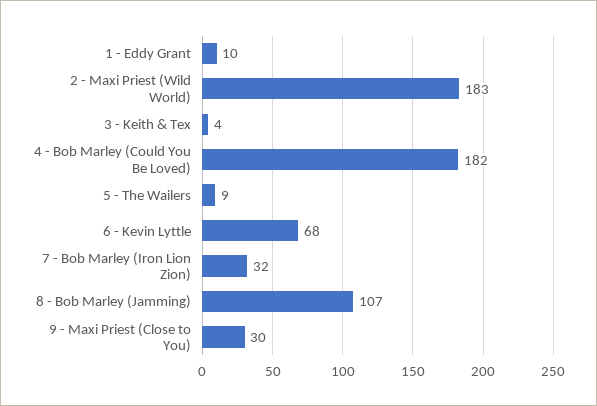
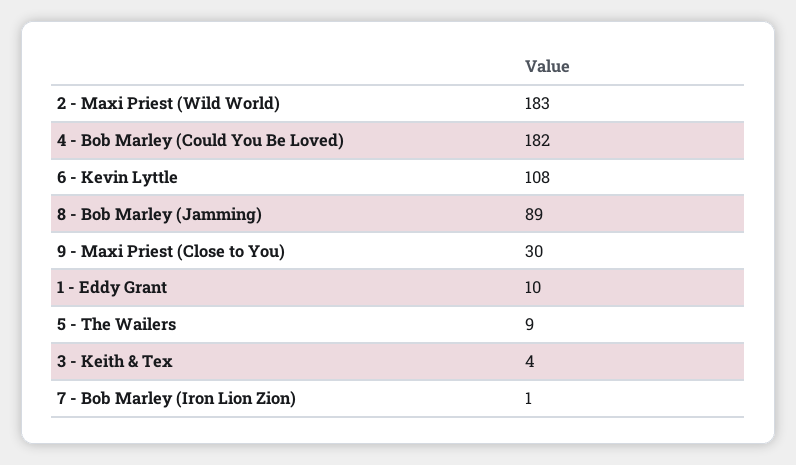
  {
    "1 - Eddy Grant": 10,
    "2 - Maxi Priest (Wild World)": 183,
    "3 - Keith & Tex": 4,
    "4 - Bob Marley (Could You Be Loved)": 182,
    "5 - The Wailers": 9,
-   "6 - Kevin Lyttle": 68,
+   "6 - Kevin Lyttle": 108,
-   "7 - Bob Marley (Iron Lion Zion)": 32,
+   "7 - Bob Marley (Iron Lion Zion)": 1,
-   "8 - Bob Marley (Jamming)": 107,
+   "8 - Bob Marley (Jamming)": 89,
    "9 - Maxi Priest (Close to You)": 30
  }

